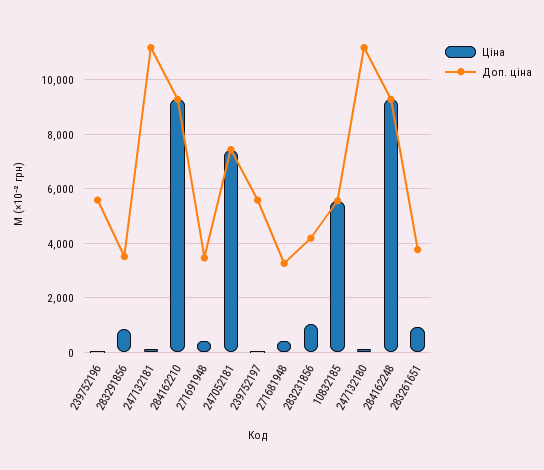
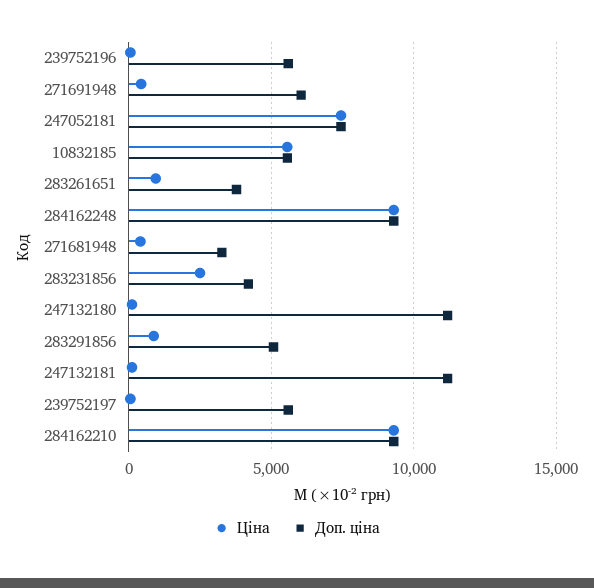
  {
    "Ціна": {
      "239752196": 0,
      "283291856": 1000,
      "247132181": 0,
      "284162210": 9250,
      "271691948": 500,
      "247052181": 7500,
      "239752197": 0,
      "271681948": 500,
-     "283231856": 1000,
+     "283231856": 2500,
      "10832185": 5500,
      "247132180": 0,
      "284162248": 9250,
      "283261651": 1000
    },
    "Доп. ціна": {
      "239752196": 5500,
-     "283291856": 3500,
+     "283291856": 5000,
      "247132181": 11250,
      "284162210": 9250,
-     "271691948": 3500,
+     "271691948": 6000,
      "247052181": 7500,
      "239752197": 5500,
      "271681948": 3250,
      "283231856": 4250,
      "10832185": 5500,
      "247132180": 11250,
      "284162248": 9250,
      "283261651": 3750
    }
  }

